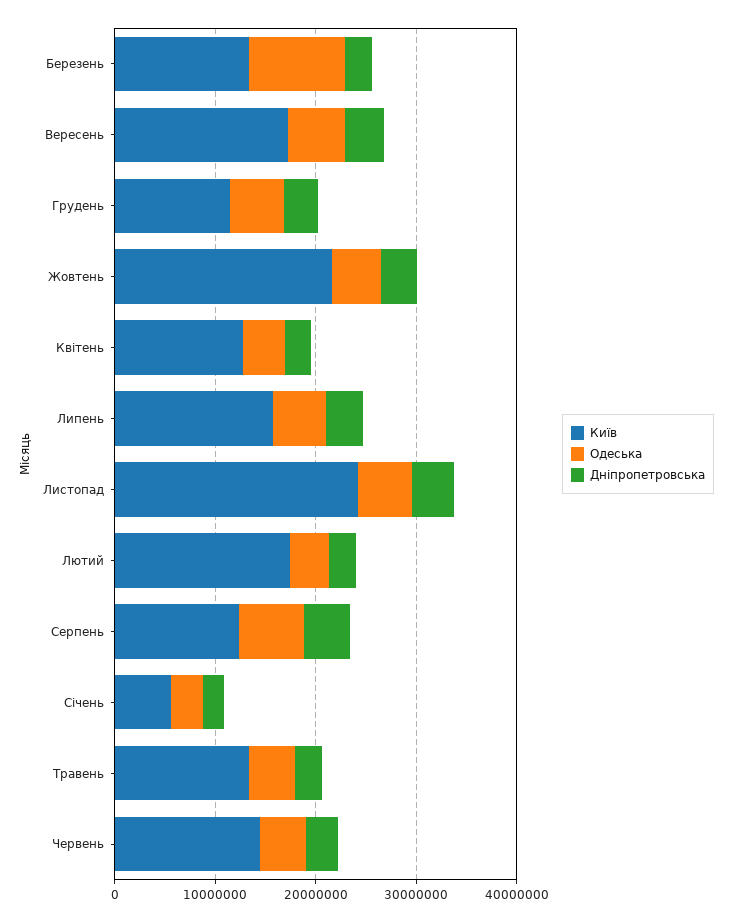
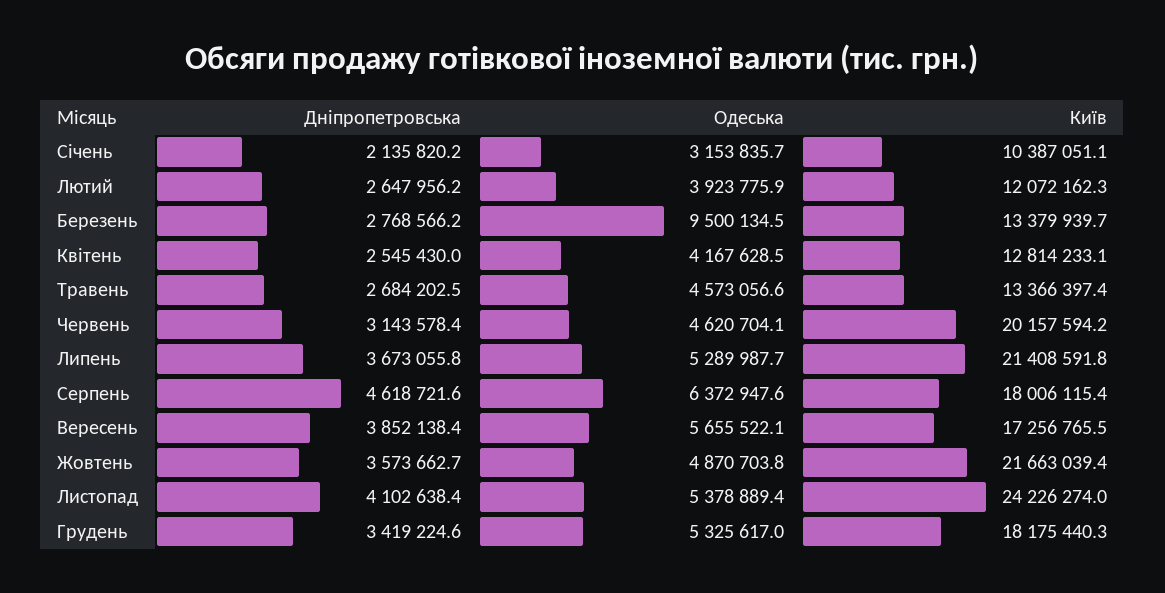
  {
    "Київ": {
      "Березень": 13379939.7,
      "Вересень": 17256765.5,
-     "Грудень": 12000000,
+     "Грудень": 18175440.3,
      "Жовтень": 21663039.4,
      "Квітень": 12814233.1,
-     "Липень": 16000000,
+     "Липень": 21408591.8,
      "Листопад": 24226274,
-     "Лютий": 18000000,
+     "Лютий": 12072162.3,
-     "Серпень": 12000000,
+     "Серпень": 18006115.4,
-     "Січень": 6000000,
+     "Січень": 10387051.1,
      "Травень": 13366397.4,
-     "Червень": 14000000
+     "Червень": 20157594.2
    },
    "Одеська": {
      "Березень": 9500134.5,
      "Вересень": 5655522.1,
      "Грудень": 5325617,
      "Жовтень": 4870703.8,
      "Квітень": 4167628.5,
      "Липень": 5289987.7,
      "Листопад": 5378889.4,
      "Лютий": 3923775.9,
      "Серпень": 6372947.6,
      "Січень": 3153835.7,
      "Травень": 4573056.6,
      "Червень": 4620704.1
    },
    "Дніпропетровська": {
      "Березень": 2768566.2,
      "Вересень": 3852138.4,
      "Грудень": 3419224.6,
      "Жовтень": 3573662.7,
      "Квітень": 2545430,
      "Липень": 3673055.8,
      "Листопад": 4102638.4,
      "Лютий": 2647956.2,
      "Серпень": 4618721.6,
      "Січень": 2135820.2,
      "Травень": 2684202.5,
      "Червень": 3143578.4
    }
  }

